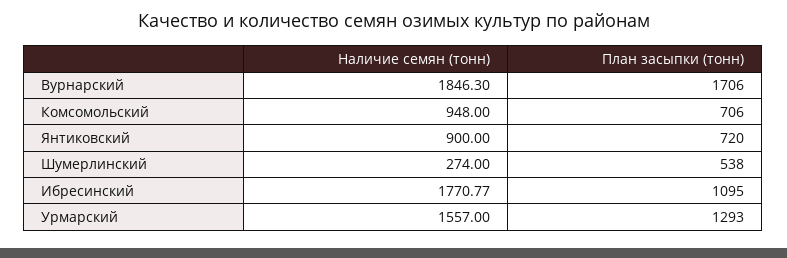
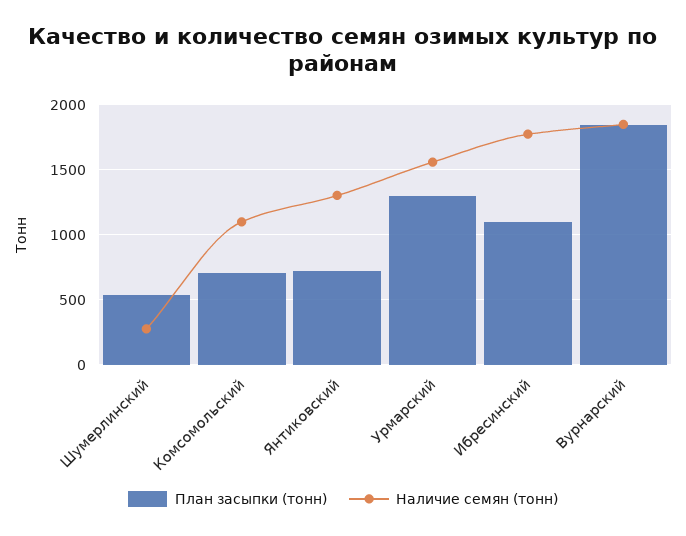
  {
    "Наличие семян (тонн)": {
      "Вурнарский": 1846.3,
-     "Комсомольский": 948,
+     "Комсомольский": 1100,
-     "Янтиковский": 900,
+     "Янтиковский": 1300,
      "Шумерлинский": 274,
      "Ибресинский": 1770.77,
      "Урмарский": 1557
    },
    "План засыпки (тонн)": {
-     "Вурнарский": 1706,
+     "Вурнарский": 1850,
      "Комсомольский": 706,
      "Янтиковский": 720,
      "Шумерлинский": 538,
      "Ибресинский": 1095,
      "Урмарский": 1293
    }
  }

